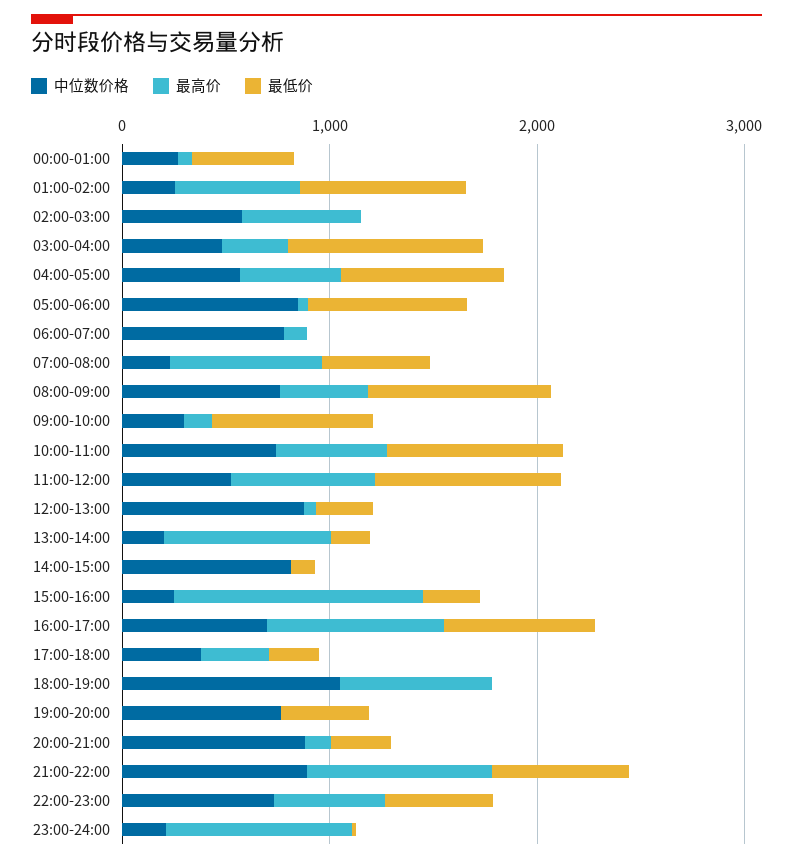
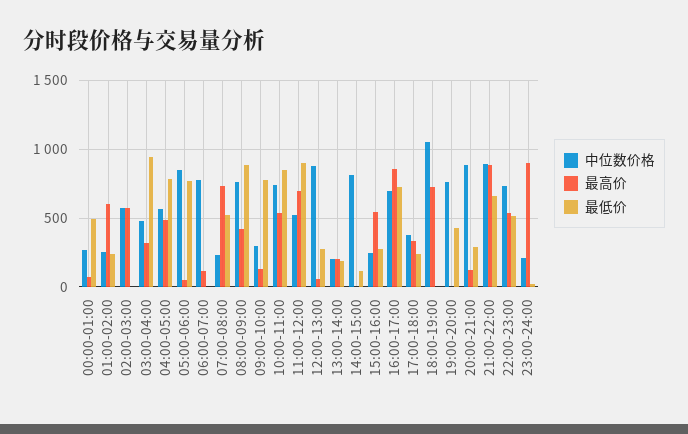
  {
    "中位数价格": {
      "00:00-01:00": 250,
      "01:00-02:00": 250,
      "02:00-03:00": 600,
      "03:00-04:00": 500,
      "04:00-05:00": 550,
      "05:00-06:00": 850,
      "06:00-07:00": 800,
      "07:00-08:00": 250,
      "08:00-09:00": 750,
      "09:00-10:00": 300,
      "10:00-11:00": 750,
      "11:00-12:00": 500,
      "12:00-13:00": 900,
      "13:00-14:00": 200,
      "14:00-15:00": 800,
      "15:00-16:00": 250,
      "16:00-17:00": 700,
      "17:00-18:00": 400,
      "18:00-19:00": 1050,
      "19:00-20:00": 750,
      "20:00-21:00": 900,
      "21:00-22:00": 900,
      "22:00-23:00": 750,
      "23:00-24:00": 200
    },
    "最高价": {
      "00:00-01:00": 50,
      "01:00-02:00": 600,
      "02:00-03:00": 550,
      "03:00-04:00": 300,
      "04:00-05:00": 500,
      "05:00-06:00": 50,
      "06:00-07:00": 100,
      "07:00-08:00": 750,
      "08:00-09:00": 400,
      "09:00-10:00": 150,
      "10:00-11:00": 550,
      "11:00-12:00": 700,
      "12:00-13:00": 50,
-     "13:00-14:00": 800,
+     "13:00-14:00": 200,
      "14:00-15:00": 0,
-     "15:00-16:00": 1200,
+     "15:00-16:00": 550,
      "16:00-17:00": 850,
      "17:00-18:00": 350,
      "18:00-19:00": 750,
      "19:00-20:00": 0,
      "20:00-21:00": 100,
      "21:00-22:00": 900,
      "22:00-23:00": 550,
      "23:00-24:00": 900
    },
    "最低价": {
      "00:00-01:00": 500,
-     "01:00-02:00": 800,
+     "01:00-02:00": 250,
      "02:00-03:00": 0,
      "03:00-04:00": 950,
      "04:00-05:00": 800,
      "05:00-06:00": 750,
      "06:00-07:00": 0,
      "07:00-08:00": 500,
      "08:00-09:00": 900,
      "09:00-10:00": 800,
      "10:00-11:00": 850,
      "11:00-12:00": 900,
      "12:00-13:00": 250,
      "13:00-14:00": 200,
      "14:00-15:00": 100,
      "15:00-16:00": 250,
      "16:00-17:00": 750,
      "17:00-18:00": 250,
      "18:00-19:00": 0,
      "19:00-20:00": 400,
      "20:00-21:00": 300,
      "21:00-22:00": 650,
      "22:00-23:00": 500,
      "23:00-24:00": 0
    }
  }

